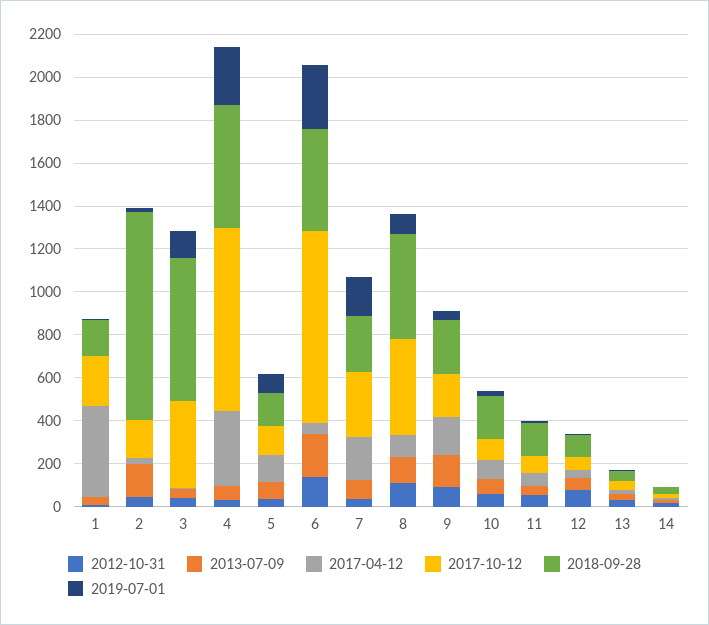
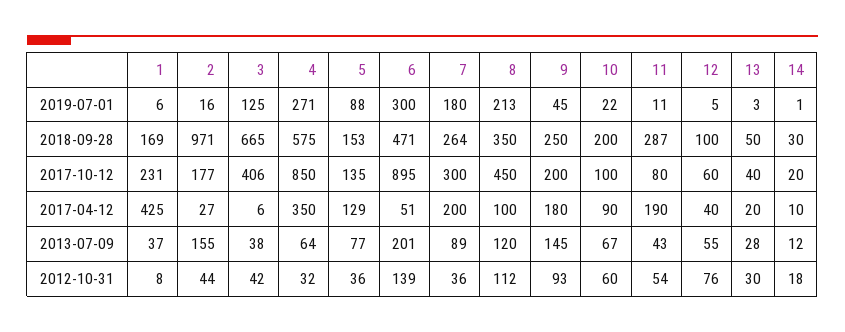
  {
    "2012-10-31": {
      "1": 8,
      "2": 44,
      "3": 42,
      "4": 32,
      "5": 36,
      "6": 139,
      "7": 36,
      "8": 112,
      "9": 93,
      "10": 60,
      "11": 54,
      "12": 76,
      "13": 30,
      "14": 18
    },
    "2013-07-09": {
      "1": 37,
      "2": 155,
      "3": 38,
      "4": 64,
      "5": 77,
      "6": 201,
      "7": 89,
      "8": 120,
      "9": 145,
      "10": 67,
      "11": 43,
      "12": 55,
      "13": 28,
      "14": 12
    },
    "2017-04-12": {
      "1": 425,
      "2": 27,
      "3": 6,
      "4": 350,
      "5": 129,
      "6": 51,
      "7": 200,
      "8": 100,
      "9": 180,
      "10": 90,
-     "11": 50,
+     "11": 190,
      "12": 40,
      "13": 20,
      "14": 10
    },
    "2017-10-12": {
      "1": 231,
      "2": 177,
      "3": 406,
      "4": 850,
      "5": 135,
      "6": 895,
      "7": 300,
      "8": 450,
      "9": 200,
      "10": 100,
      "11": 80,
      "12": 60,
      "13": 40,
      "14": 20
    },
    "2018-09-28": {
      "1": 169,
      "2": 971,
      "3": 665,
      "4": 575,
      "5": 153,
      "6": 471,
      "7": 264,
-     "8": 500,
+     "8": 350,
      "9": 250,
      "10": 200,
-     "11": 150,
+     "11": 287,
      "12": 100,
      "13": 50,
      "14": 30
    },
    "2019-07-01": {
      "1": 6,
      "2": 16,
      "3": 125,
      "4": 271,
      "5": 88,
      "6": 300,
      "7": 180,
-     "8": 100,
+     "8": 213,
      "9": 45,
      "10": 22,
      "11": 11,
      "12": 5,
      "13": 3,
      "14": 1
    }
  }

